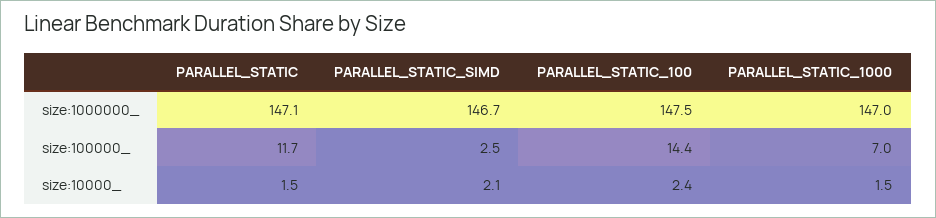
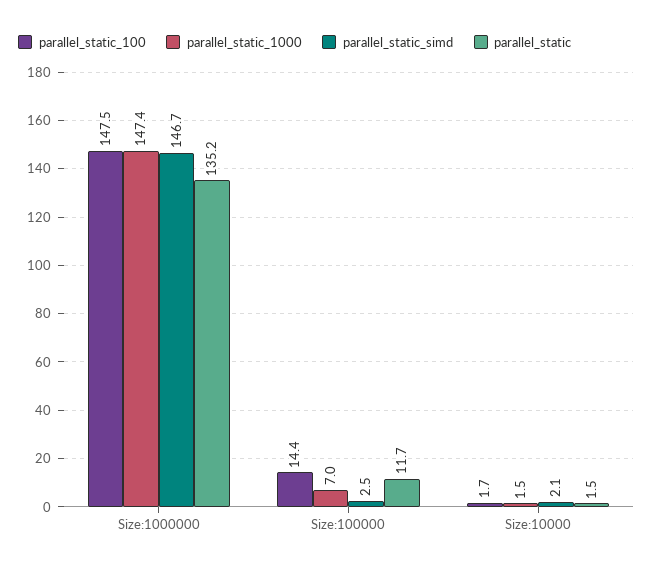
  {
    "PARALLEL_STATIC": {
-     "size:1000000_": 147.1,
+     "size:1000000_": 135.2,
      "size:100000_": 11.7,
      "size:10000_": 1.5
    },
    "PARALLEL_STATIC_SIMD": {
      "size:1000000_": 146.7,
      "size:100000_": 2.5,
      "size:10000_": 2.1
    },
    "PARALLEL_STATIC_100": {
      "size:1000000_": 147.5,
      "size:100000_": 14.4,
-     "size:10000_": 2.4
+     "size:10000_": 1.7
    },
    "PARALLEL_STATIC_1000": {
-     "size:1000000_": 147,
+     "size:1000000_": 147.4,
      "size:100000_": 7,
      "size:10000_": 1.5
    }
  }

